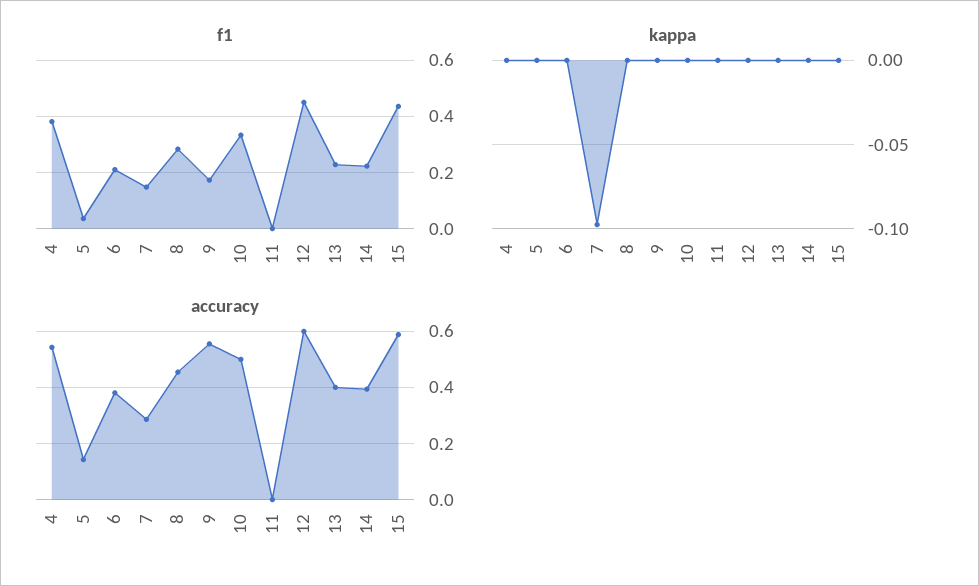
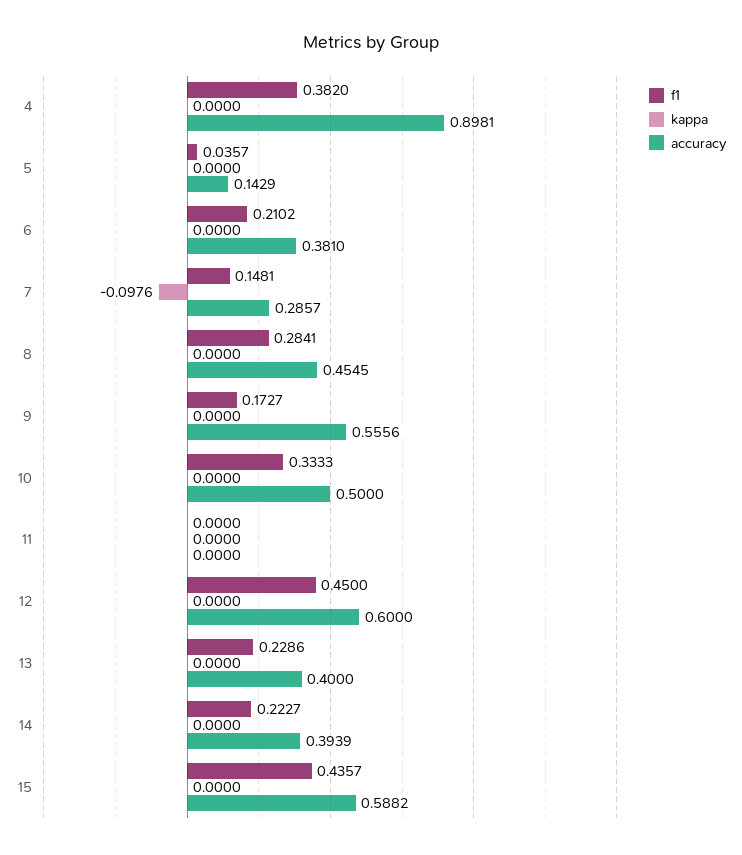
  {
    "f1": {
      "4": 0.382,
      "5": 0.0357,
      "6": 0.2102,
      "7": 0.1481,
      "8": 0.2841,
      "9": 0.1727,
      "10": 0.3333,
      "11": 0,
      "12": 0.45,
      "13": 0.2286,
      "14": 0.2227,
      "15": 0.4357
    },
    "kappa": {
      "4": 0,
      "5": 0,
      "6": 0,
      "7": -0.0976,
      "8": 0,
      "9": 0,
      "10": 0,
      "11": 0,
      "12": 0,
      "13": 0,
      "14": 0,
      "15": 0
    },
    "accuracy": {
-     "4": 0.55,
+     "4": 0.8981,
      "5": 0.1429,
      "6": 0.381,
      "7": 0.2857,
      "8": 0.4545,
      "9": 0.5556,
      "10": 0.5,
      "11": 0,
      "12": 0.6,
      "13": 0.4,
      "14": 0.3939,
      "15": 0.5882
    }
  }

